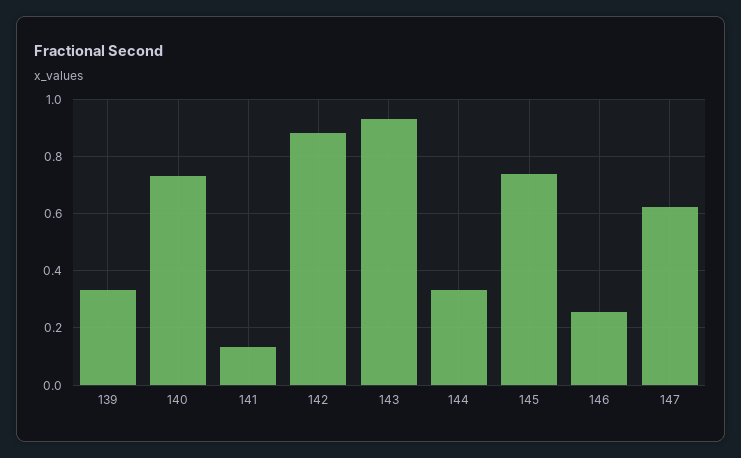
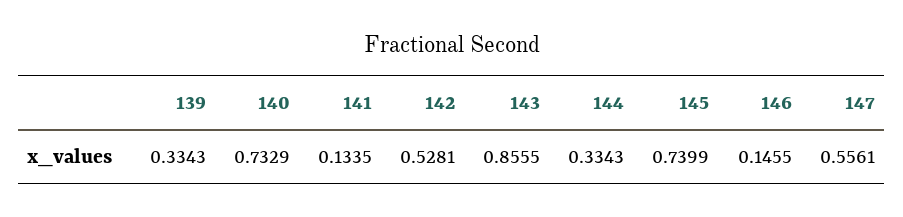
  {
    "139": 0.3343,
    "140": 0.7329,
    "141": 0.1335,
-   "142": 0.875,
+   "142": 0.5281,
-   "143": 0.925,
+   "143": 0.8555,
    "144": 0.3343,
    "145": 0.7399,
-   "146": 0.25,
+   "146": 0.1455,
-   "147": 0.625
+   "147": 0.5561
  }

